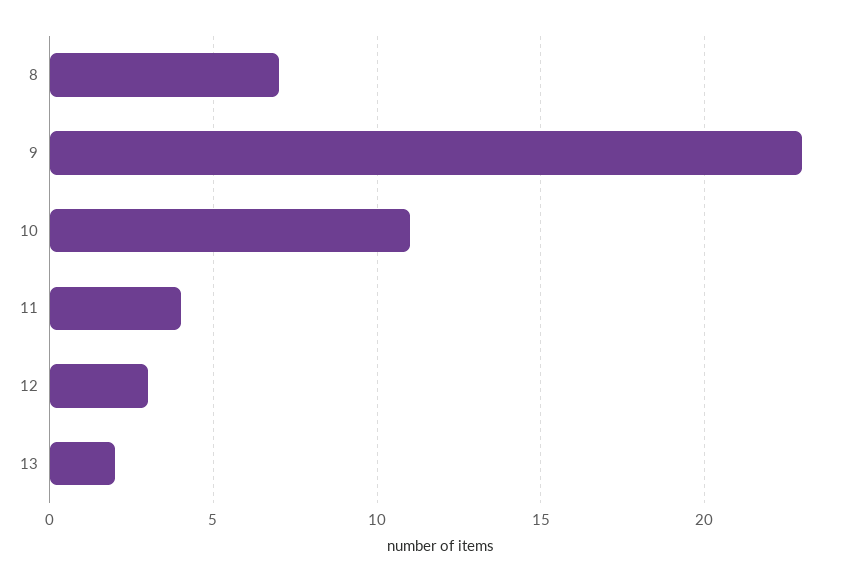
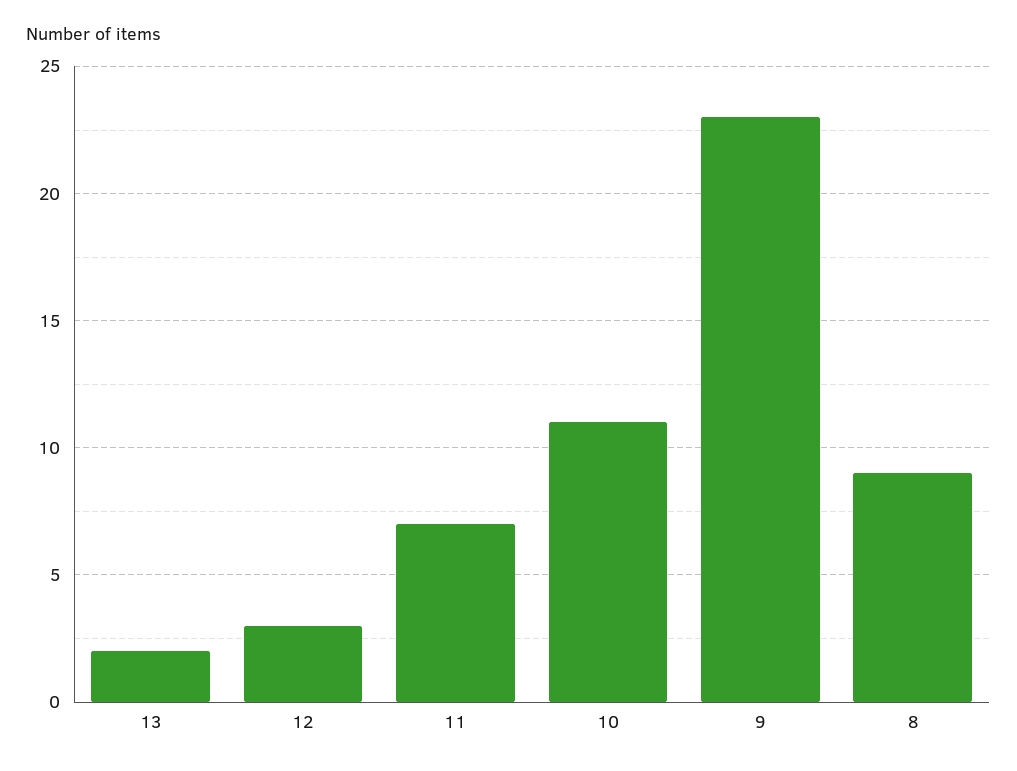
  {
-   "8": 7,
+   "8": 9,
    "9": 23,
    "10": 11,
-   "11": 4,
+   "11": 7,
    "12": 3,
    "13": 2
  }

